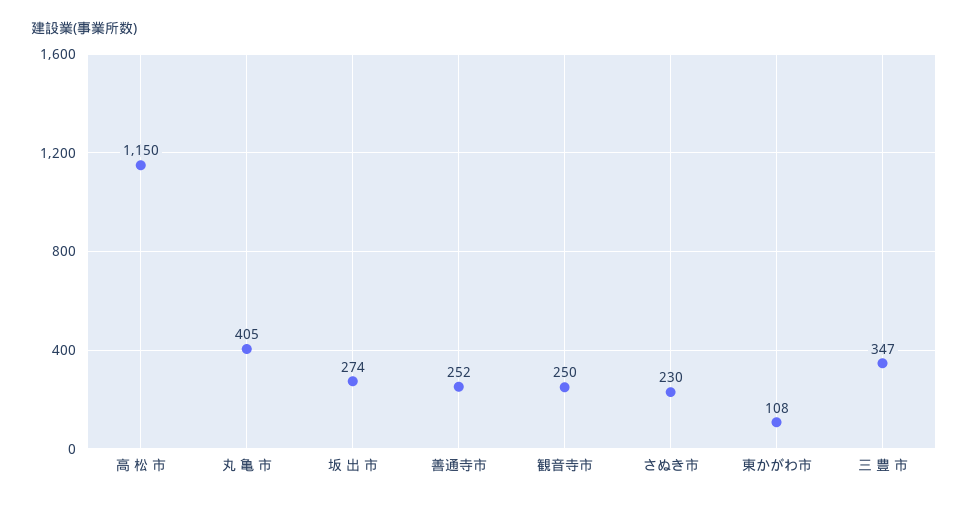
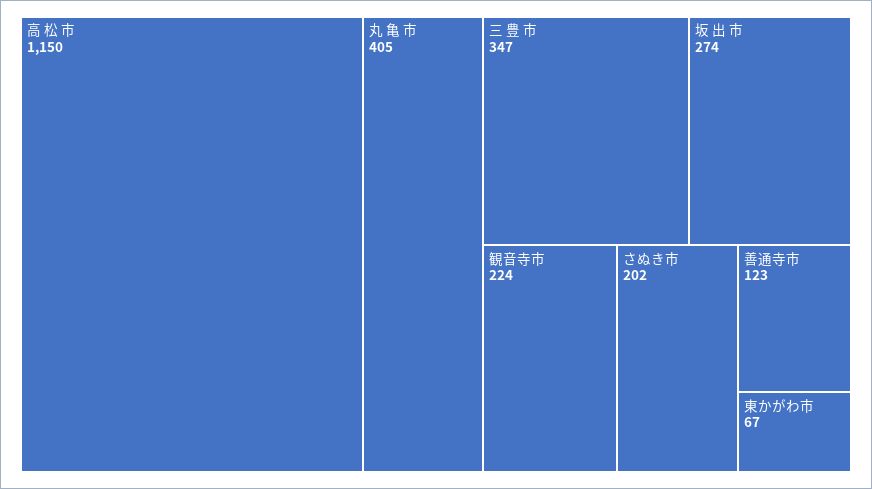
  {
    "高 松 市": 1150,
    "丸 亀 市": 405,
    "坂 出 市": 274,
-   "善通寺市": 252,
+   "善通寺市": 123,
-   "観音寺市": 250,
+   "観音寺市": 224,
-   "さぬき市": 230,
+   "さぬき市": 202,
-   "東かがわ市": 108,
+   "東かがわ市": 67,
    "三 豊 市": 347
  }

